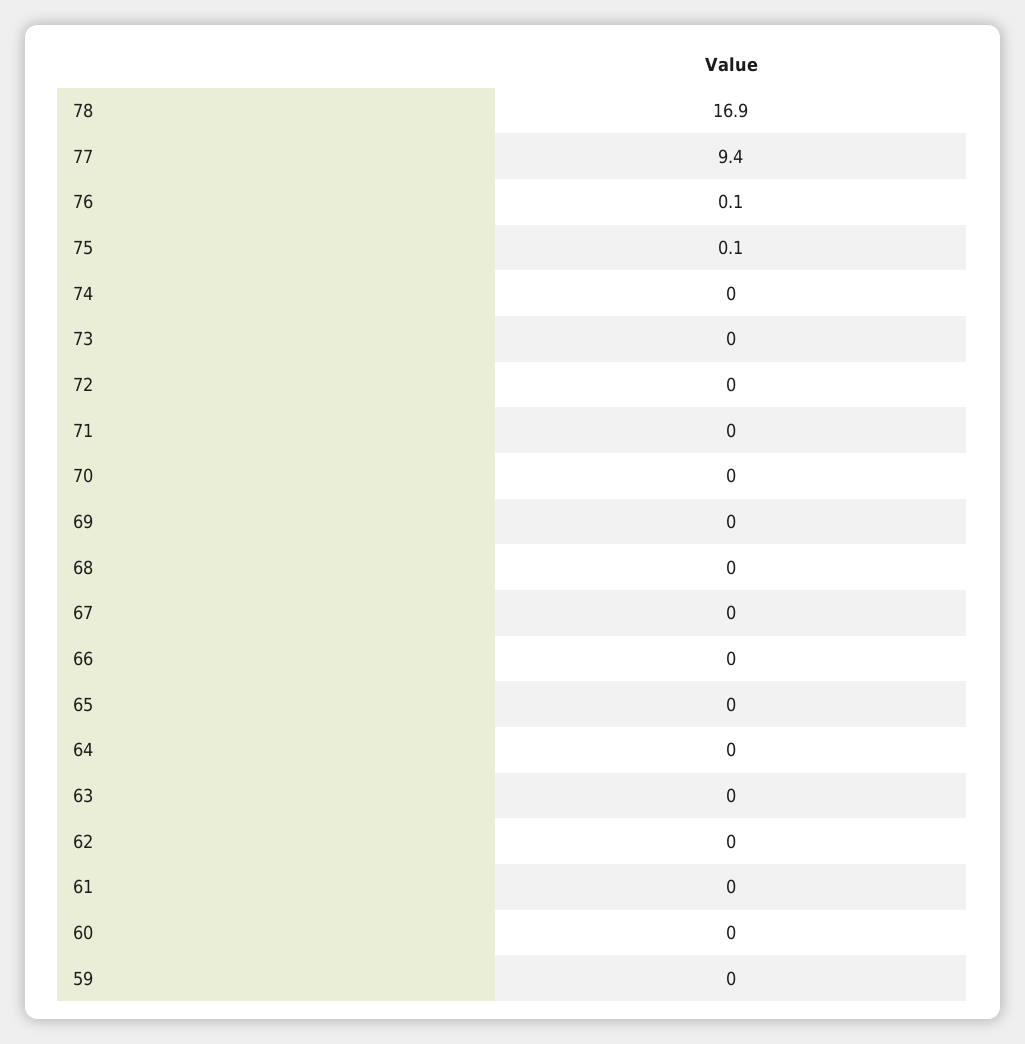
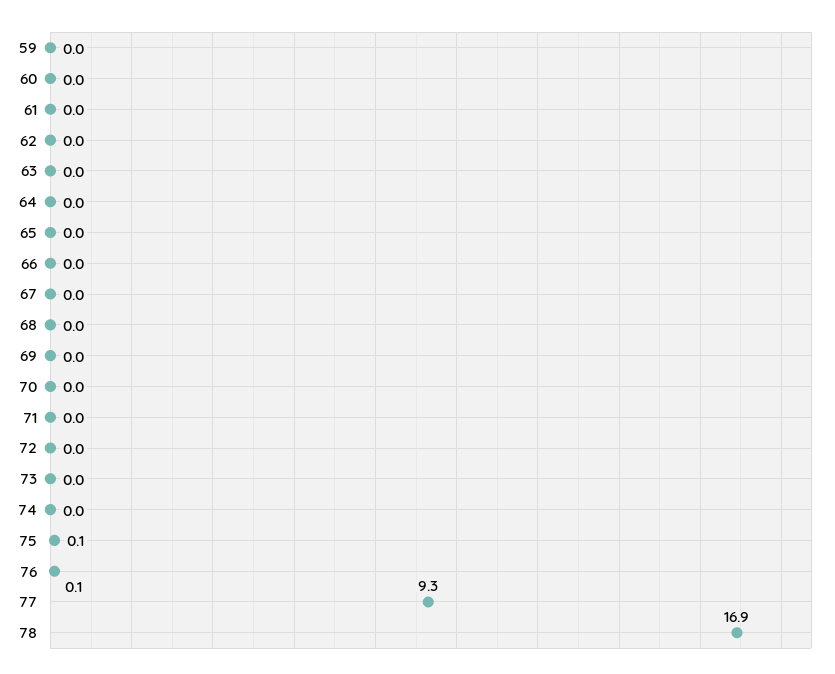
  {
    "78": 16.9,
-   "77": 9.4,
+   "77": 9.3,
    "76": 0.1,
    "75": 0.1,
    "74": 0,
    "73": 0,
    "72": 0,
    "71": 0,
    "70": 0,
    "69": 0,
    "68": 0,
    "67": 0,
    "66": 0,
    "65": 0,
    "64": 0,
    "63": 0,
    "62": 0,
    "61": 0,
    "60": 0,
    "59": 0
  }

